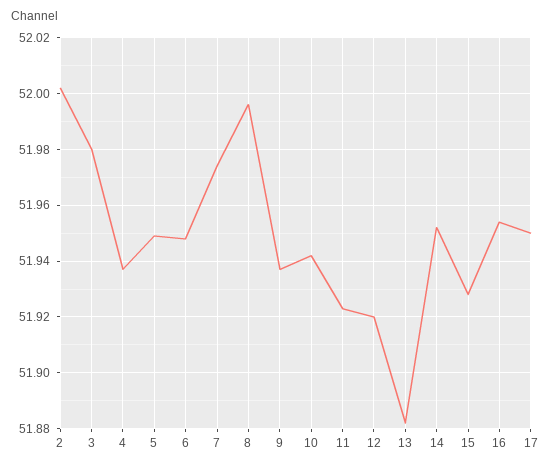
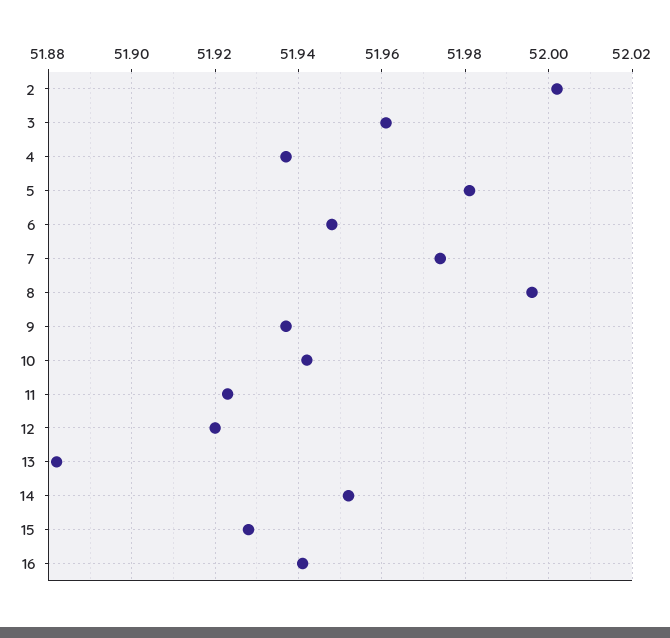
  {
    "2": 52,
-   "3": 51.98,
+   "3": 51.96,
    "4": 51.935,
-   "5": 51.95,
+   "5": 51.98,
    "6": 51.95,
    "7": 51.975,
    "8": 51.995,
    "9": 51.935,
    "10": 51.94,
    "11": 51.925,
    "12": 51.92,
    "13": 51.88,
    "14": 51.95,
    "15": 51.93,
-   "16": 51.955,
+   "16": 51.94
-   "17": 51.95
  }

